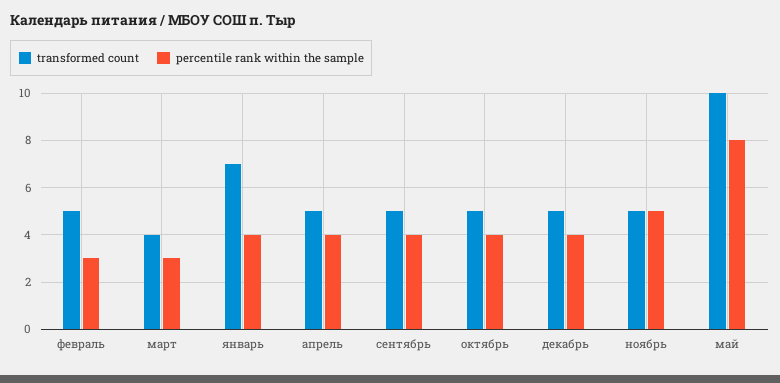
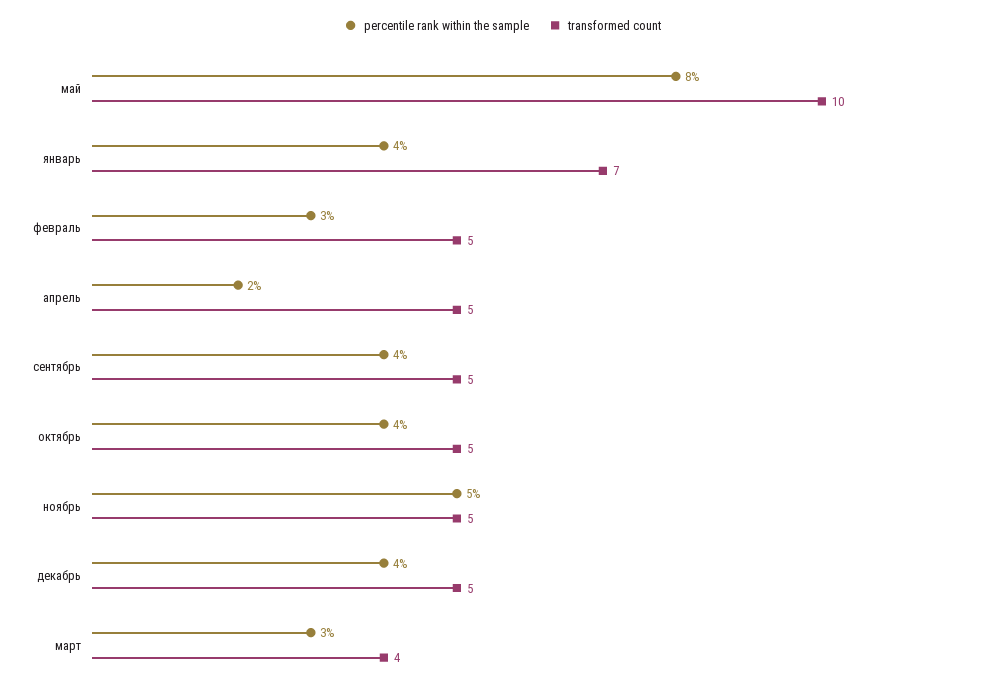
  {
    "transformed count": {
      "февраль": 5,
      "март": 4,
      "январь": 7,
      "апрель": 5,
      "сентябрь": 5,
      "октябрь": 5,
      "декабрь": 5,
      "ноябрь": 5,
      "май": 10
    },
    "percentile rank within the sample": {
      "февраль": 3,
      "март": 3,
      "январь": 4,
-     "апрель": 4,
+     "апрель": 2,
      "сентябрь": 4,
      "октябрь": 4,
      "декабрь": 4,
      "ноябрь": 5,
      "май": 8
    }
  }

